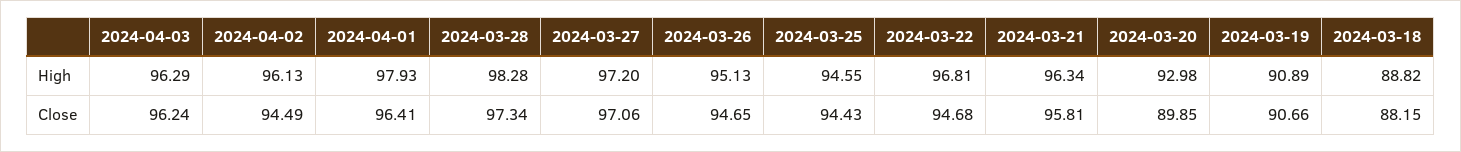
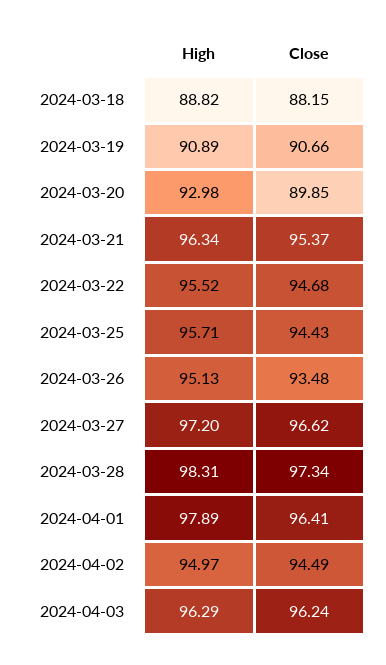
  {
    "2024-04-03": {
      "High": 96.29,
      "Close": 96.24
    },
    "2024-04-02": {
-     "High": 96.13,
+     "High": 94.97,
      "Close": 94.49
    },
    "2024-04-01": {
-     "High": 97.93,
+     "High": 97.89,
      "Close": 96.41
    },
    "2024-03-28": {
-     "High": 98.28,
+     "High": 98.31,
      "Close": 97.34
    },
    "2024-03-27": {
      "High": 97.2,
-     "Close": 97.06
+     "Close": 96.62
    },
    "2024-03-26": {
      "High": 95.13,
-     "Close": 94.65
+     "Close": 93.48
    },
    "2024-03-25": {
-     "High": 94.55,
+     "High": 95.71,
      "Close": 94.43
    },
    "2024-03-22": {
-     "High": 96.81,
+     "High": 95.52,
      "Close": 94.68
    },
    "2024-03-21": {
      "High": 96.34,
-     "Close": 95.81
+     "Close": 95.37
    },
    "2024-03-20": {
      "High": 92.98,
      "Close": 89.85
    },
    "2024-03-19": {
      "High": 90.89,
      "Close": 90.66
    },
    "2024-03-18": {
      "High": 88.82,
      "Close": 88.15
    }
  }

